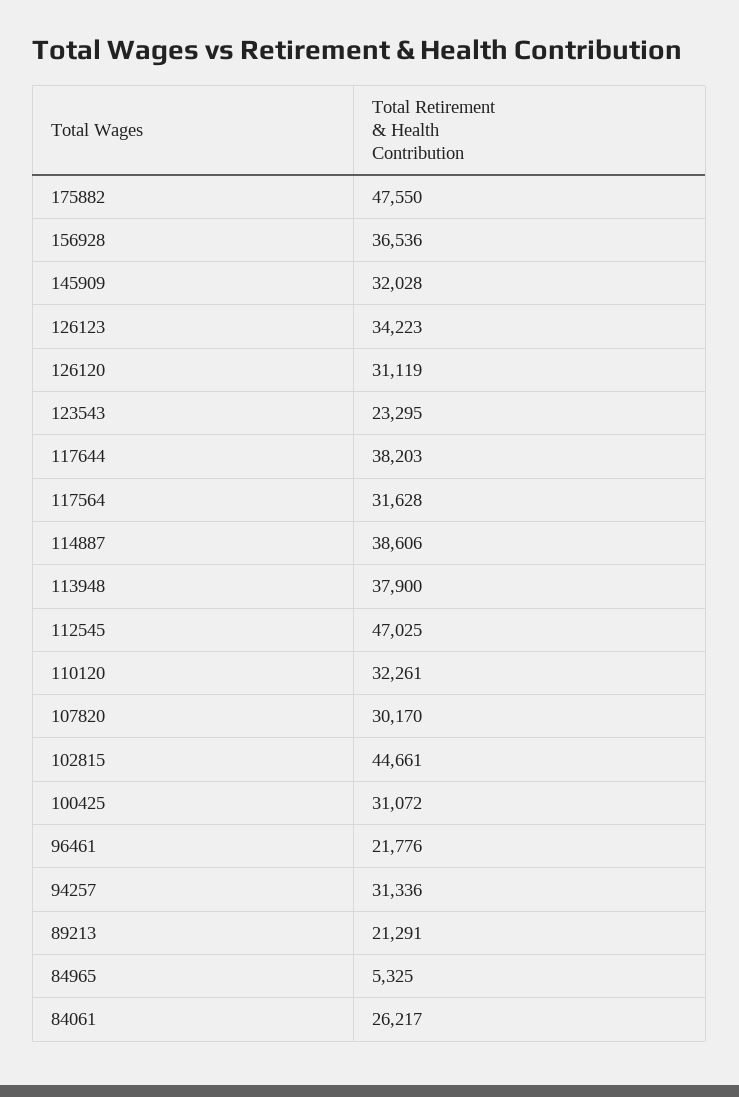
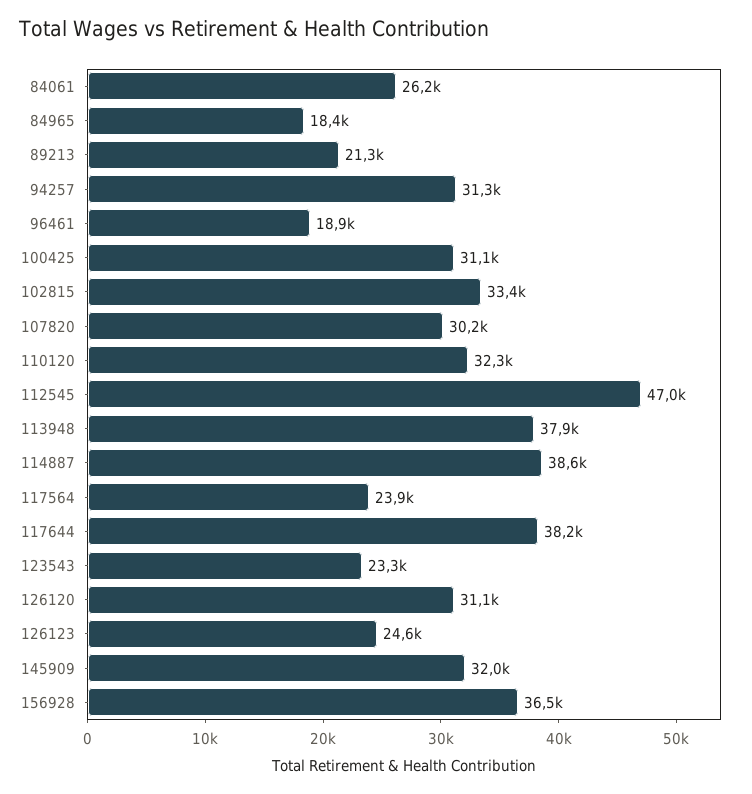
  {
-   "175882": 47550,
    "156928": 36536,
    "145909": 32028,
-   "126123": 34223,
+   "126123": 24600,
    "126120": 31119,
    "123543": 23295,
    "117644": 38203,
-   "117564": 31628,
+   "117564": 23900,
    "114887": 38606,
    "113948": 37900,
    "112545": 47025,
    "110120": 32261,
    "107820": 30170,
-   "102815": 44661,
+   "102815": 33400,
    "100425": 31072,
-   "96461": 21776,
+   "96461": 18900,
    "94257": 31336,
    "89213": 21291,
-   "84965": 5325,
+   "84965": 18400,
    "84061": 26217
  }

